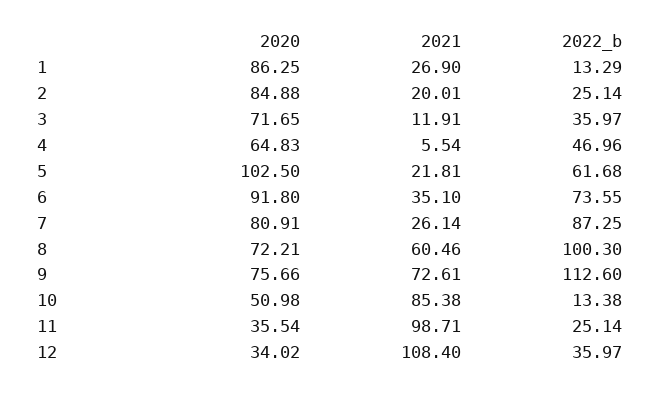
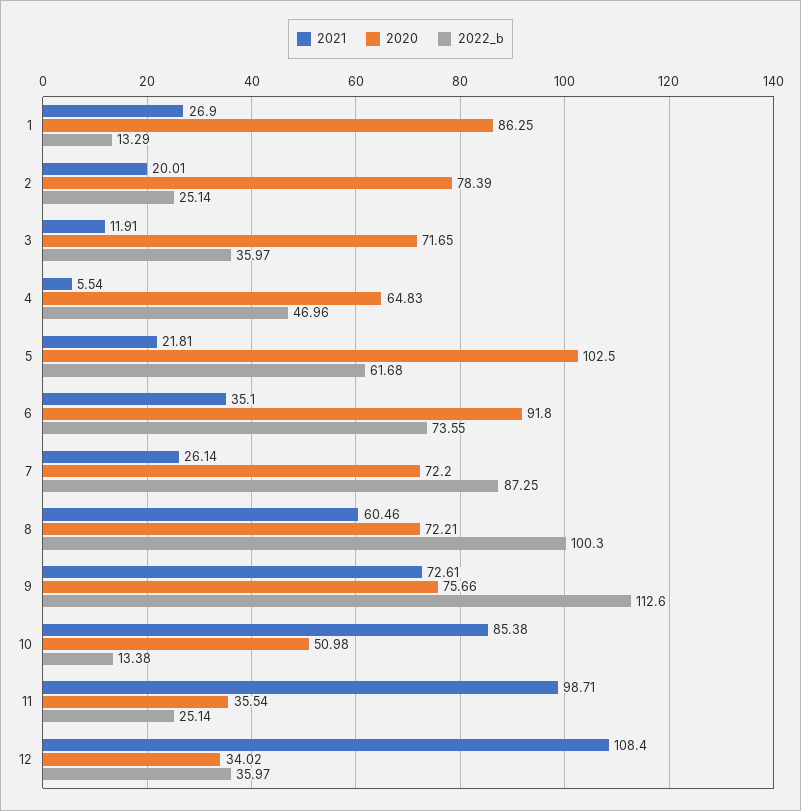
  {
    "2020": {
      "1": 86.25,
-     "2": 84.88,
+     "2": 78.39,
      "3": 71.65,
      "4": 64.83,
      "5": 102.5,
      "6": 91.8,
-     "7": 80.91,
+     "7": 72.2,
      "8": 72.21,
      "9": 75.66,
      "10": 50.98,
      "11": 35.54,
      "12": 34.02
    },
    "2021": {
      "1": 26.9,
      "2": 20.01,
      "3": 11.91,
      "4": 5.54,
      "5": 21.81,
      "6": 35.1,
      "7": 26.14,
      "8": 60.46,
      "9": 72.61,
      "10": 85.38,
      "11": 98.71,
      "12": 108.4
    },
    "2022_b": {
      "1": 13.29,
      "2": 25.14,
      "3": 35.97,
      "4": 46.96,
      "5": 61.68,
      "6": 73.55,
      "7": 87.25,
      "8": 100.3,
      "9": 112.6,
      "10": 13.38,
      "11": 25.14,
      "12": 35.97
    }
  }

